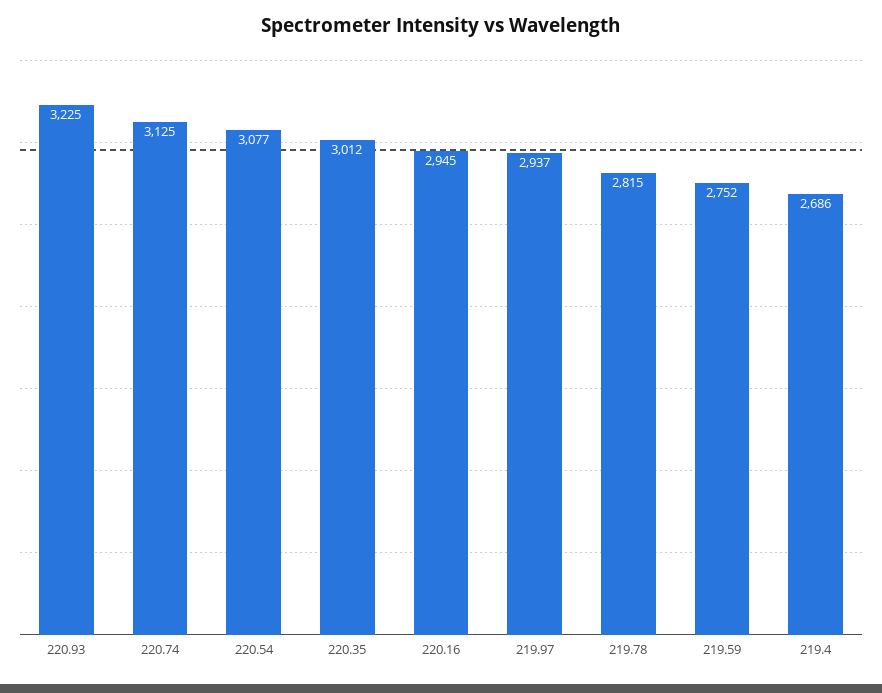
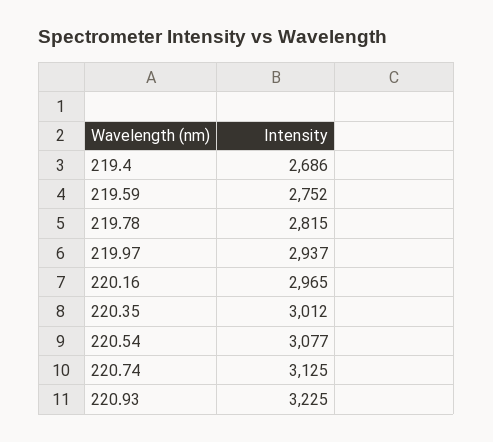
  {
    "220.93": 3225,
    "220.74": 3125,
    "220.54": 3077,
    "220.35": 3012,
-   "220.16": 2945,
+   "220.16": 2965,
    "219.97": 2937,
    "219.78": 2815,
    "219.59": 2752,
    "219.4": 2686
  }

